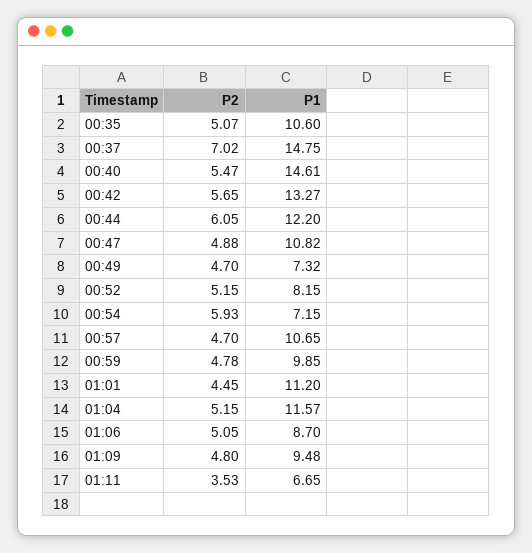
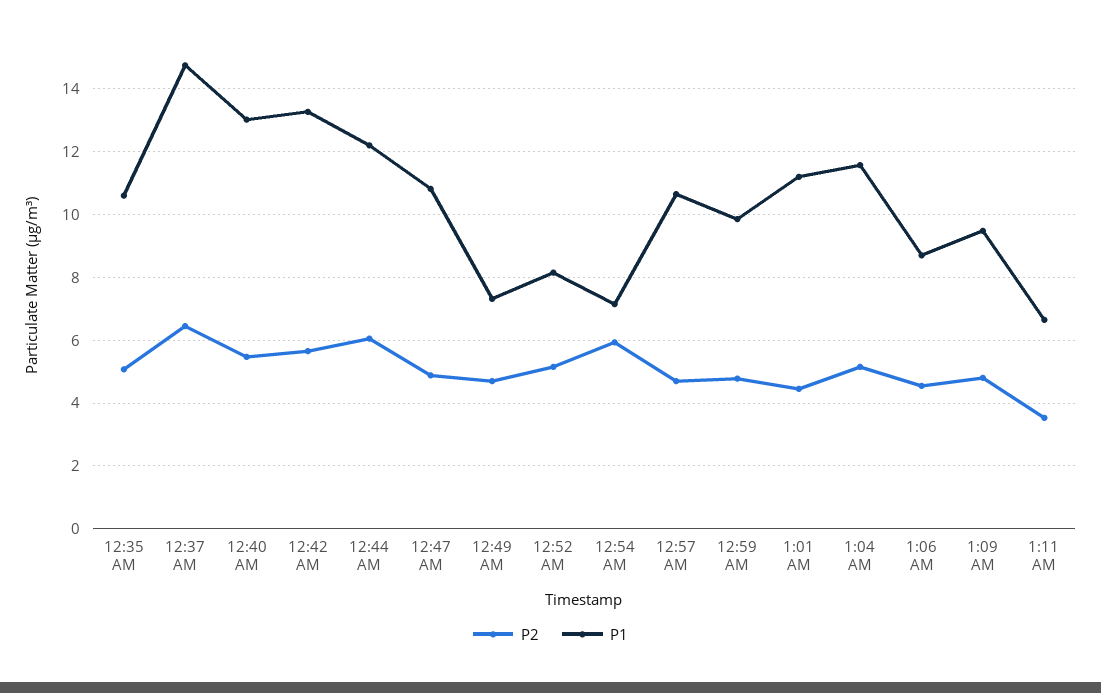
  {
    "P2": {
      "00:35": 5.07,
-     "00:37": 7.02,
+     "00:37": 6.4,
      "00:40": 5.47,
      "00:42": 5.65,
      "00:44": 6.05,
      "00:47": 4.88,
      "00:49": 4.7,
      "00:52": 5.15,
      "00:54": 5.93,
      "00:57": 4.7,
      "00:59": 4.78,
      "01:01": 4.45,
      "01:04": 5.15,
-     "01:06": 5.05,
+     "01:06": 4.6,
      "01:09": 4.8,
      "01:11": 3.53
    },
    "P1": {
      "00:35": 10.6,
      "00:37": 14.75,
-     "00:40": 14.61,
+     "00:40": 13,
      "00:42": 13.27,
      "00:44": 12.2,
      "00:47": 10.82,
      "00:49": 7.32,
      "00:52": 8.15,
      "00:54": 7.15,
      "00:57": 10.65,
      "00:59": 9.85,
      "01:01": 11.2,
      "01:04": 11.57,
      "01:06": 8.7,
      "01:09": 9.48,
      "01:11": 6.65
    }
  }

